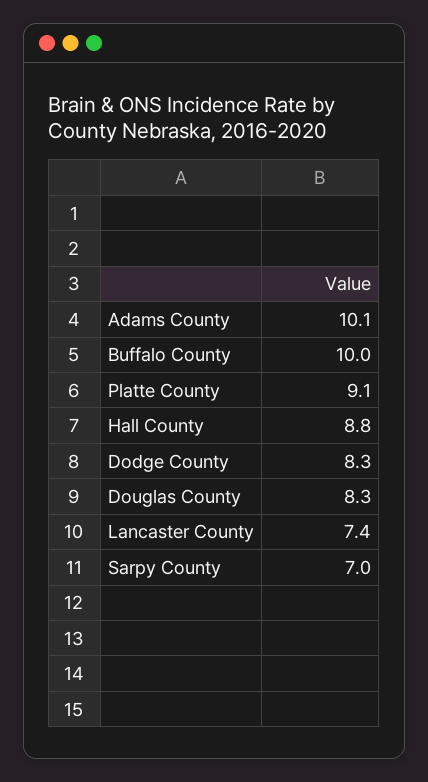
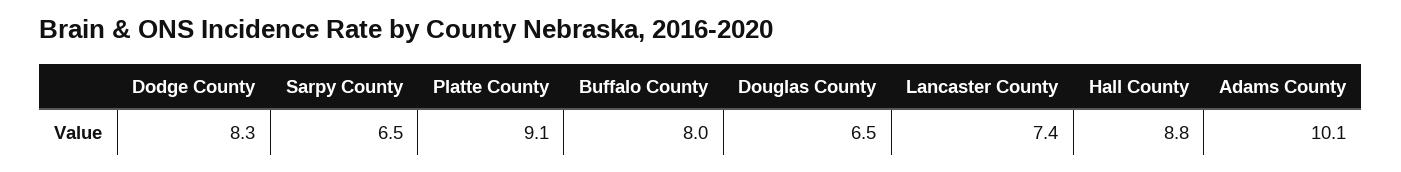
  {
    "Adams County": 10.1,
-   "Buffalo County": 10,
+   "Buffalo County": 8,
    "Platte County": 9.1,
    "Hall County": 8.8,
    "Dodge County": 8.3,
-   "Douglas County": 8.3,
+   "Douglas County": 6.5,
    "Lancaster County": 7.4,
-   "Sarpy County": 7
+   "Sarpy County": 6.5
  }

